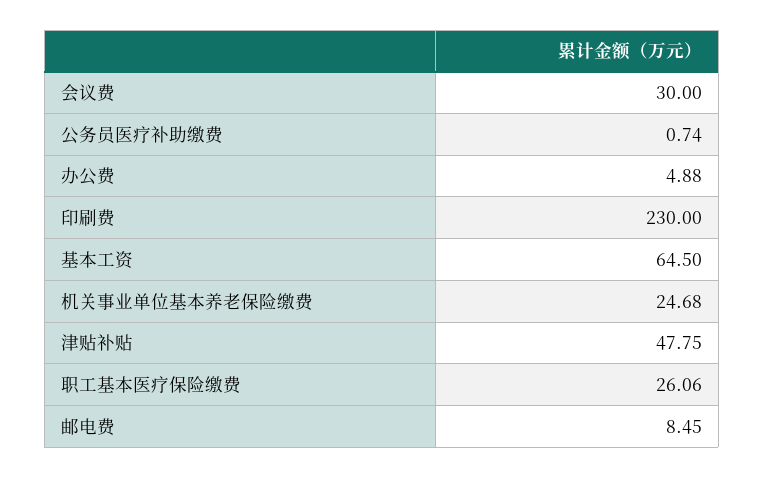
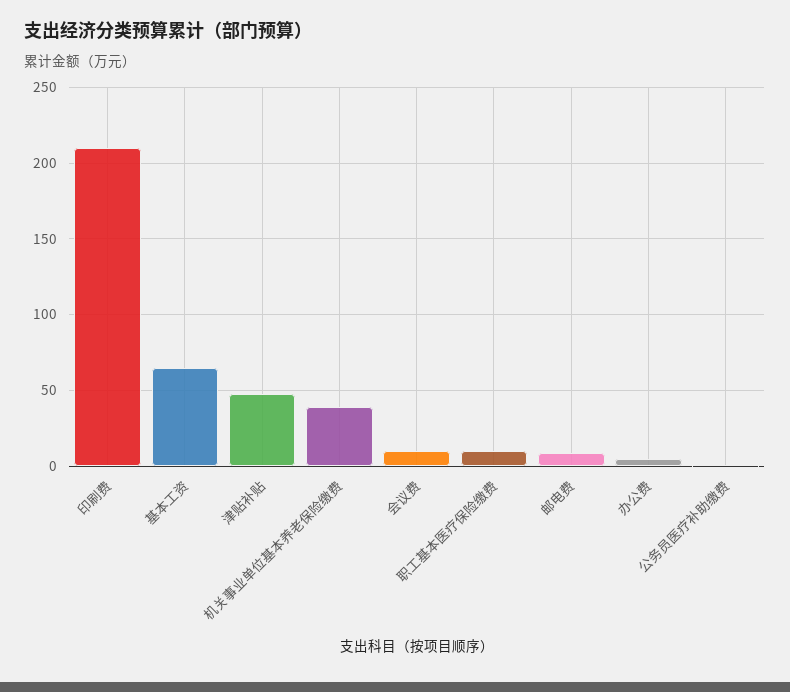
  {
-   "会议费": 30,
+   "会议费": 10,
    "公务员医疗补助缴费": 0.74,
    "办公费": 4.88,
-   "印刷费": 230,
+   "印刷费": 210,
    "基本工资": 64.5,
-   "机关事业单位基本养老保险缴费": 24.68,
+   "机关事业单位基本养老保险缴费": 40,
    "津贴补贴": 47.75,
-   "职工基本医疗保险缴费": 26.06,
+   "职工基本医疗保险缴费": 10,
    "邮电费": 8.45
  }

